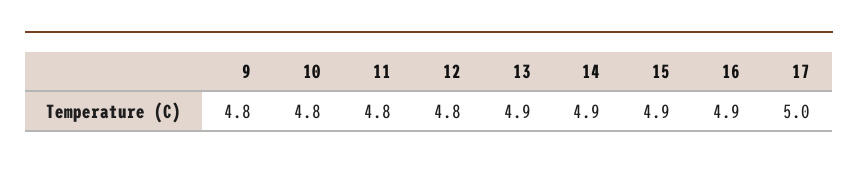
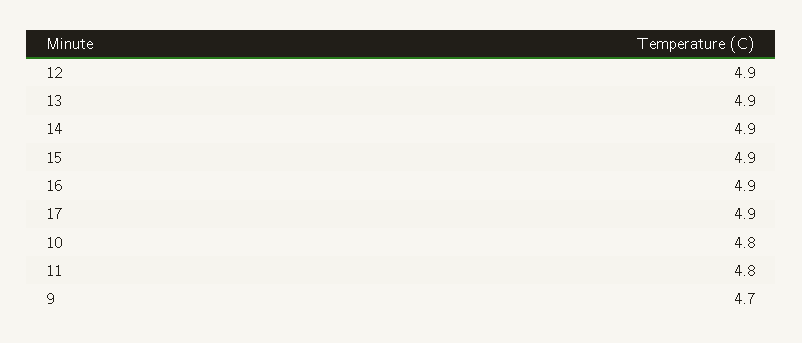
  {
-   "9": 4.8,
+   "9": 4.7,
    "10": 4.8,
    "11": 4.8,
-   "12": 4.8,
+   "12": 4.9,
    "13": 4.9,
    "14": 4.9,
    "15": 4.9,
    "16": 4.9,
-   "17": 5
+   "17": 4.9
  }

